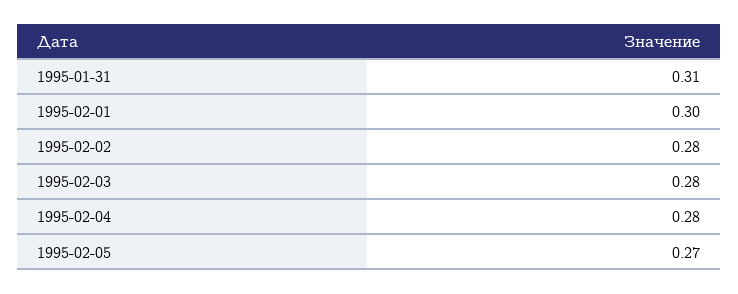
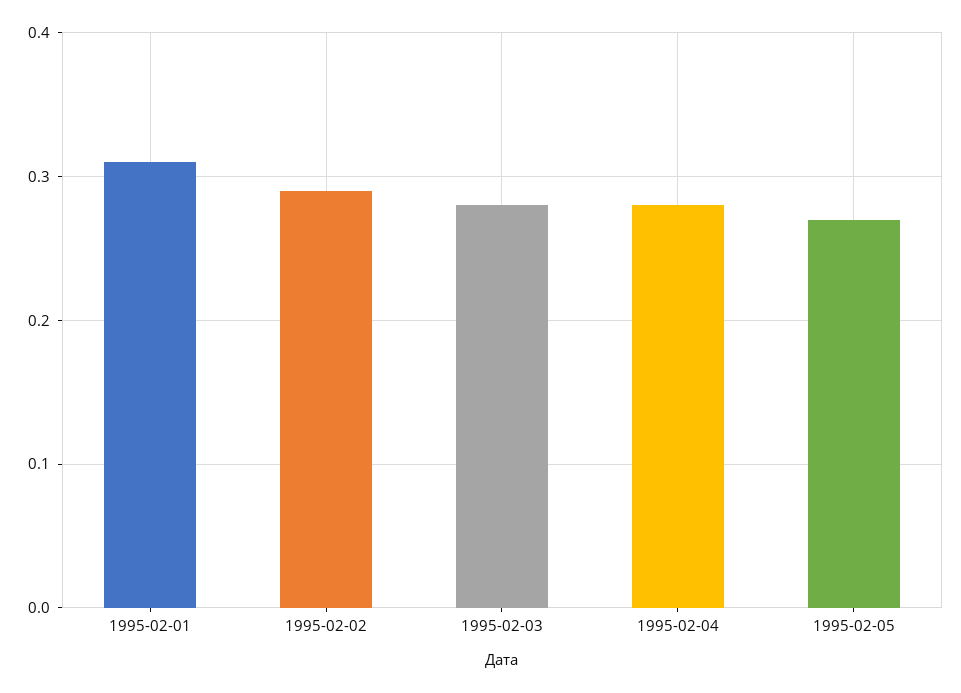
  {
-   "1995-01-31": 0.31,
-   "1995-02-01": 0.3,
+   "1995-02-01": 0.31,
-   "1995-02-02": 0.28,
+   "1995-02-02": 0.29,
    "1995-02-03": 0.28,
    "1995-02-04": 0.28,
    "1995-02-05": 0.27
  }

